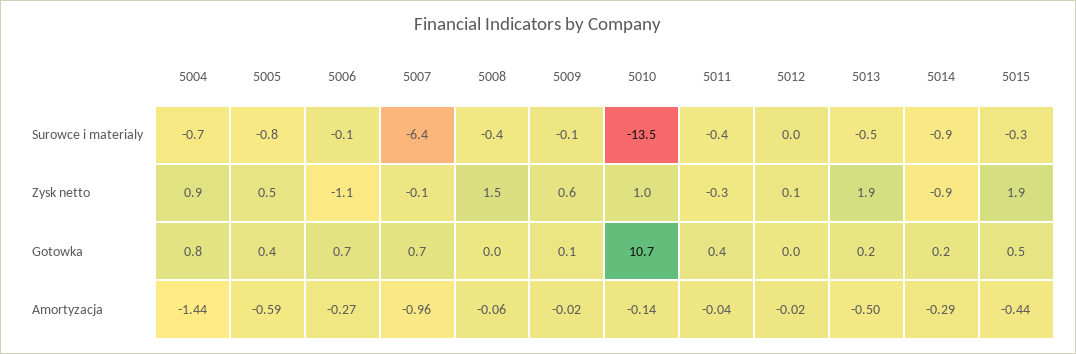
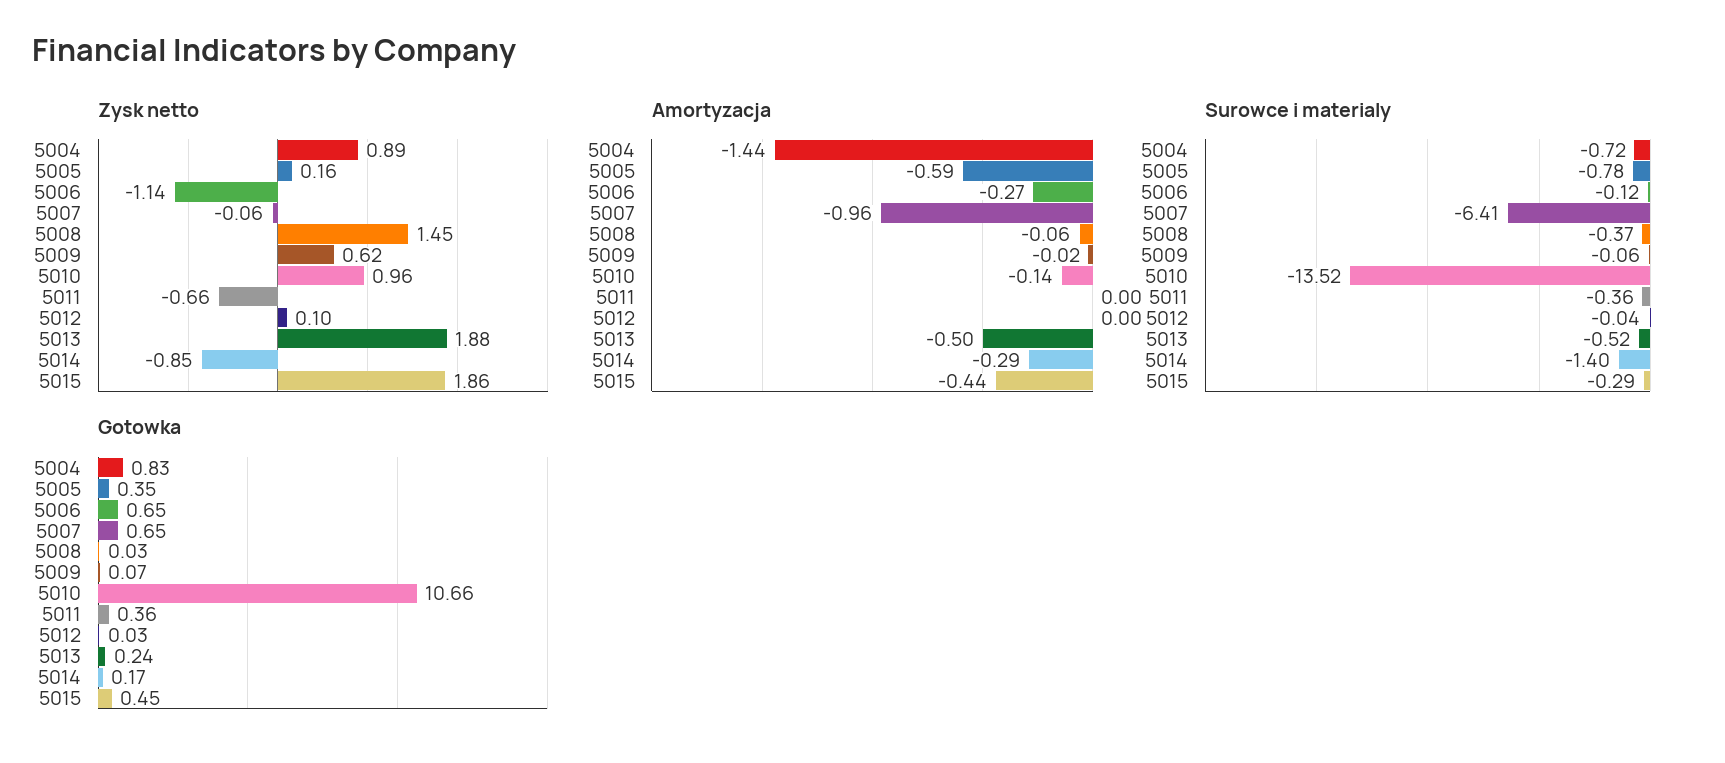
  {
    "Surowce i materialy": {
      "5004": -0.72,
      "5005": -0.78,
      "5006": -0.12,
      "5007": -6.41,
      "5008": -0.37,
      "5009": -0.06,
      "5010": -13.52,
      "5011": -0.36,
      "5012": -0.04,
      "5013": -0.52,
-     "5014": -0.9,
+     "5014": -1.4,
      "5015": -0.29
    },
    "Zysk netto": {
      "5004": 0.89,
-     "5005": 0.5,
+     "5005": 0.16,
      "5006": -1.14,
      "5007": -0.06,
      "5008": 1.45,
      "5009": 0.62,
      "5010": 0.96,
-     "5011": -0.3,
+     "5011": -0.66,
      "5012": 0.1,
      "5013": 1.88,
      "5014": -0.85,
      "5015": 1.86
    },
    "Gotowka": {
      "5004": 0.83,
      "5005": 0.35,
      "5006": 0.65,
      "5007": 0.65,
      "5008": 0.03,
      "5009": 0.07,
      "5010": 10.66,
      "5011": 0.36,
      "5012": 0.03,
      "5013": 0.24,
      "5014": 0.17,
      "5015": 0.45
    },
    "Amortyzacja": {
      "5004": -1.44,
      "5005": -0.59,
      "5006": -0.27,
      "5007": -0.96,
      "5008": -0.06,
      "5009": -0.02,
      "5010": -0.14,
-     "5011": -0.04,
+     "5011": 0,
-     "5012": -0.02,
+     "5012": 0,
      "5013": -0.5,
      "5014": -0.29,
      "5015": -0.44
    }
  }

